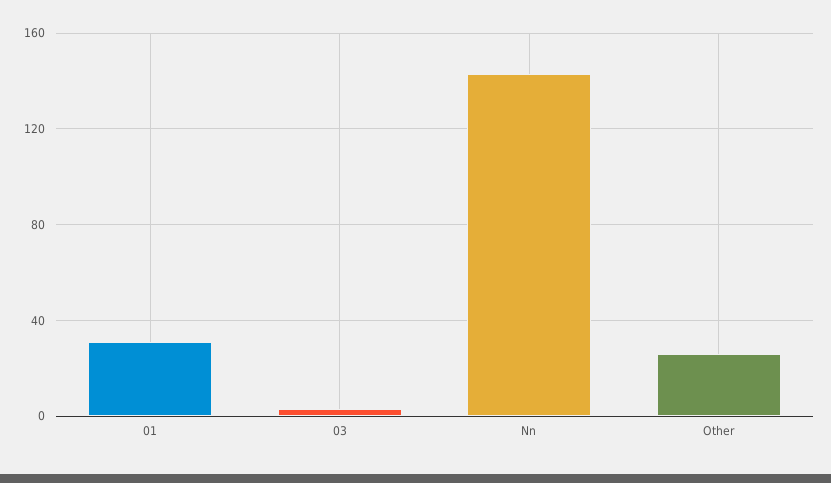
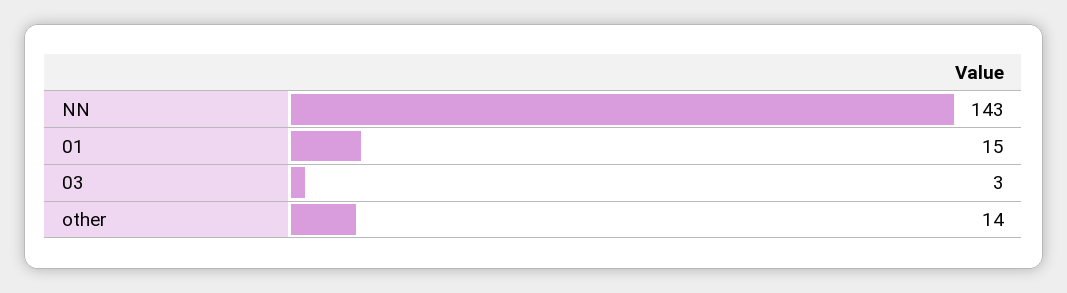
  {
-   "01": 30,
+   "01": 15,
    "03": 3,
    "Nn": 143,
-   "Other": 25
+   "Other": 14
  }

